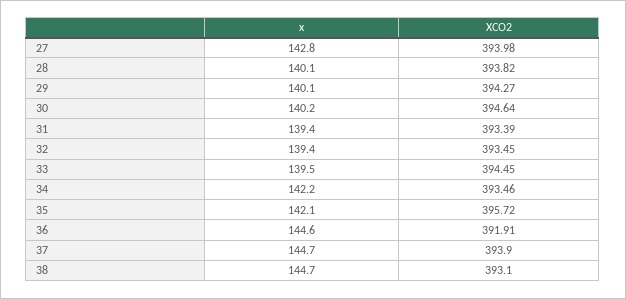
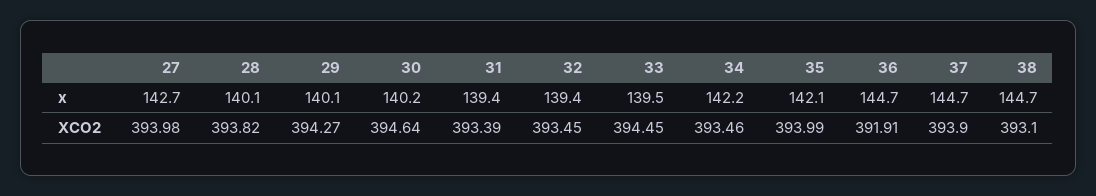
  {
    "x": {
-     "27": 142.8,
+     "27": 142.7,
      "28": 140.1,
      "29": 140.1,
      "30": 140.2,
      "31": 139.4,
      "32": 139.4,
      "33": 139.5,
      "34": 142.2,
      "35": 142.1,
-     "36": 144.6,
+     "36": 144.7,
      "37": 144.7,
      "38": 144.7
    },
    "XCO2": {
      "27": 393.98,
      "28": 393.82,
      "29": 394.27,
      "30": 394.64,
      "31": 393.39,
      "32": 393.45,
      "33": 394.45,
      "34": 393.46,
-     "35": 395.72,
+     "35": 393.99,
      "36": 391.91,
      "37": 393.9,
      "38": 393.1
    }
  }

